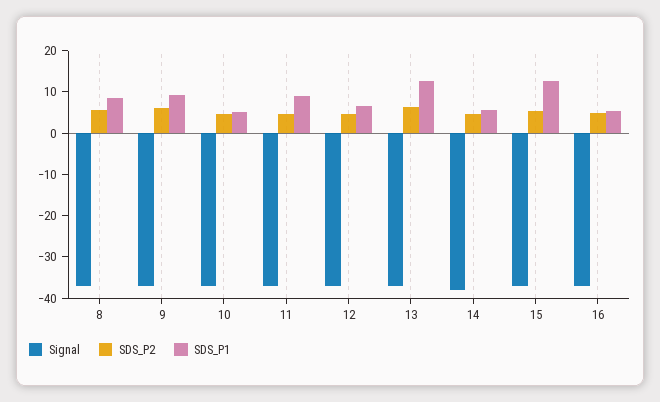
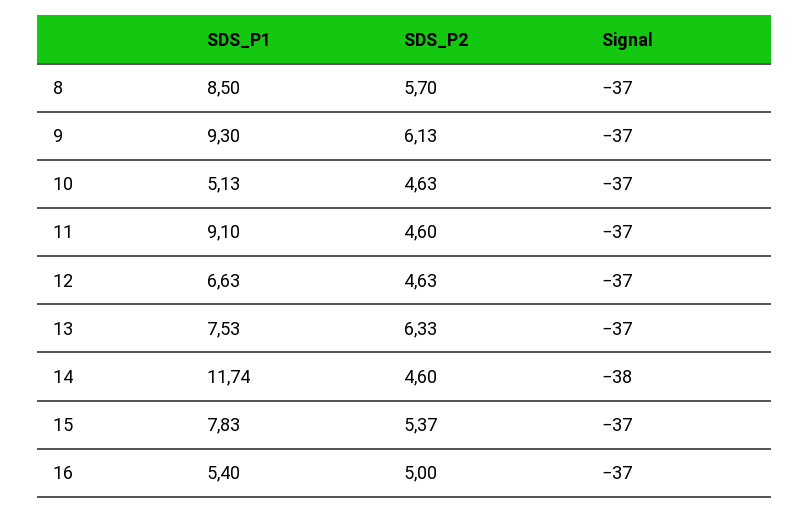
  {
    "Signal": {
      "8": -37,
      "9": -37,
      "10": -37,
      "11": -37,
      "12": -37,
      "13": -37,
      "14": -38,
      "15": -37,
      "16": -37
    },
    "SDS_P2": {
      "8": 5.7,
      "9": 6.13,
      "10": 4.63,
      "11": 4.6,
      "12": 4.63,
      "13": 6.33,
      "14": 4.6,
      "15": 5.37,
      "16": 5
    },
    "SDS_P1": {
      "8": 8.5,
      "9": 9.3,
      "10": 5.13,
      "11": 9.1,
      "12": 6.63,
-     "13": 12,
+     "13": 7.53,
-     "14": 6,
+     "14": 11.74,
-     "15": 12,
+     "15": 7.83,
      "16": 5.4
    }
  }

